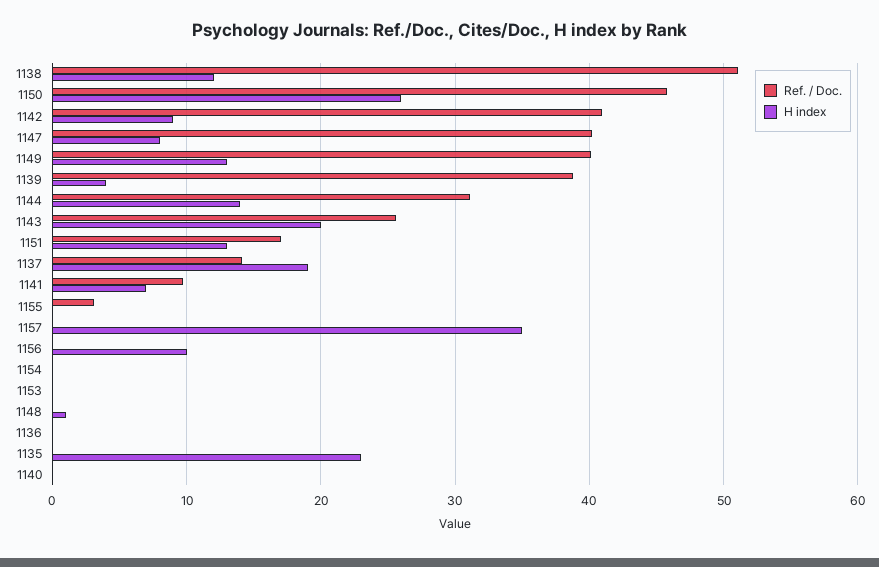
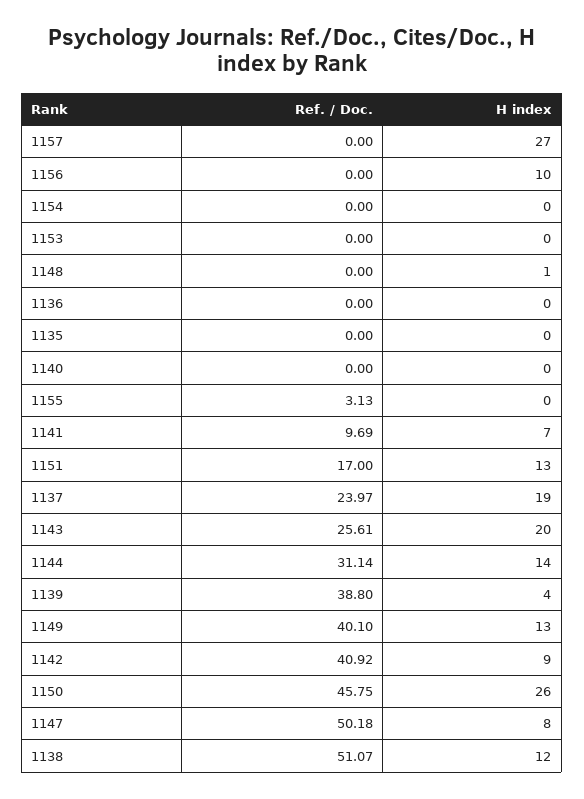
  {
    "Ref. / Doc.": {
      "1138": 51.07,
      "1150": 45.75,
      "1142": 40.92,
-     "1147": 40,
+     "1147": 50.18,
      "1149": 40.1,
      "1139": 38.8,
      "1144": 31.14,
      "1143": 25.61,
      "1151": 17,
-     "1137": 14,
+     "1137": 23.97,
      "1141": 9.69,
      "1155": 3.13,
      "1157": 0,
      "1156": 0,
      "1154": 0,
      "1153": 0,
      "1148": 0,
      "1136": 0,
      "1135": 0,
      "1140": 0
    },
    "H index": {
      "1138": 12,
      "1150": 26,
      "1142": 9,
      "1147": 8,
      "1149": 13,
      "1139": 4,
      "1144": 14,
      "1143": 20,
      "1151": 13,
      "1137": 19,
      "1141": 7,
      "1155": 0,
-     "1157": 35,
+     "1157": 27,
      "1156": 10,
      "1154": 0,
      "1153": 0,
      "1148": 1,
      "1136": 0,
-     "1135": 23,
+     "1135": 0,
      "1140": 0
    }
  }

